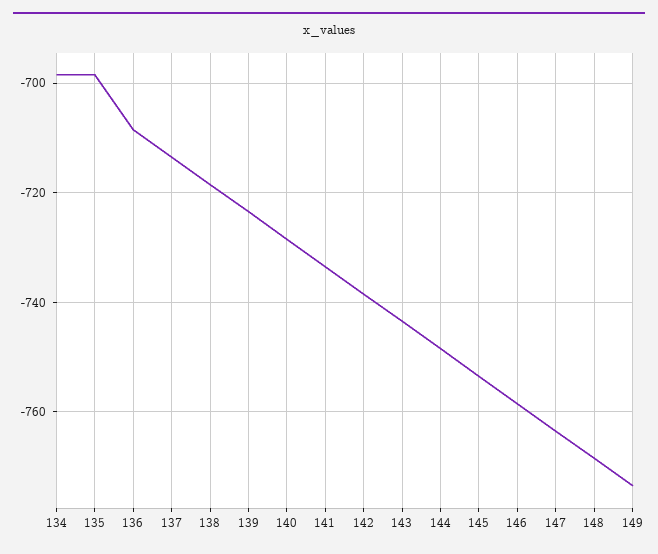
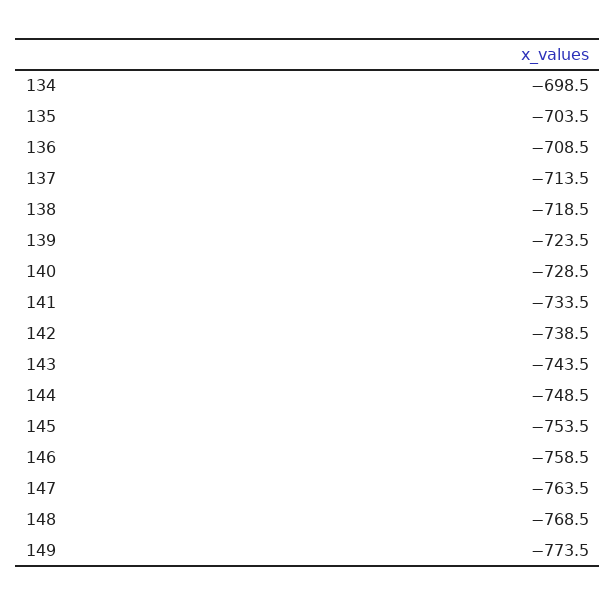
  {
    "134": -698.5,
-   "135": -698,
+   "135": -703.5,
    "136": -708.5,
    "137": -713.5,
    "138": -718.5,
    "139": -723.5,
    "140": -728.5,
    "141": -733.5,
    "142": -738.5,
    "143": -743.5,
    "144": -748.5,
    "145": -753.5,
    "146": -758.5,
    "147": -763.5,
    "148": -768.5,
    "149": -773.5
  }

